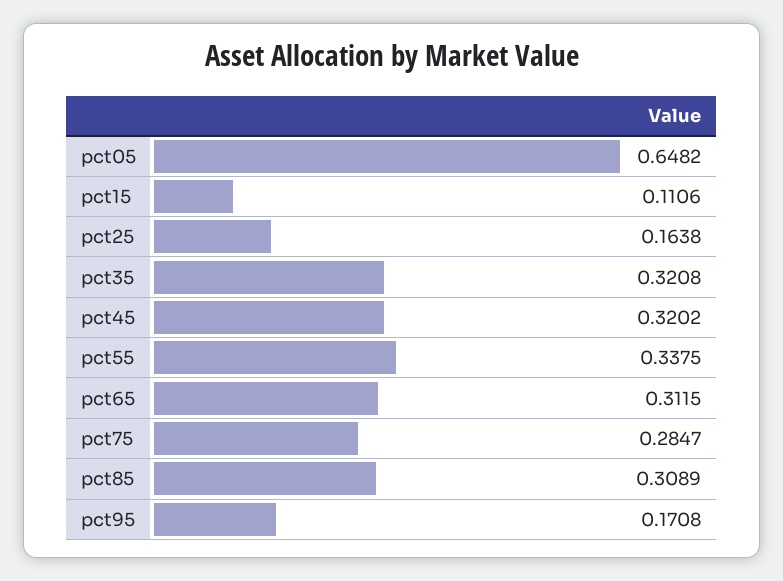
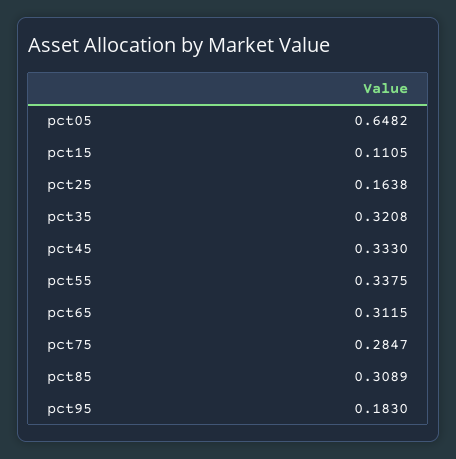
  {
    "pct05": 0.6482,
-   "pct15": 0.1106,
+   "pct15": 0.1105,
    "pct25": 0.1638,
    "pct35": 0.3208,
-   "pct45": 0.3202,
+   "pct45": 0.333,
    "pct55": 0.3375,
    "pct65": 0.3115,
    "pct75": 0.2847,
    "pct85": 0.3089,
-   "pct95": 0.1708
+   "pct95": 0.183
  }

